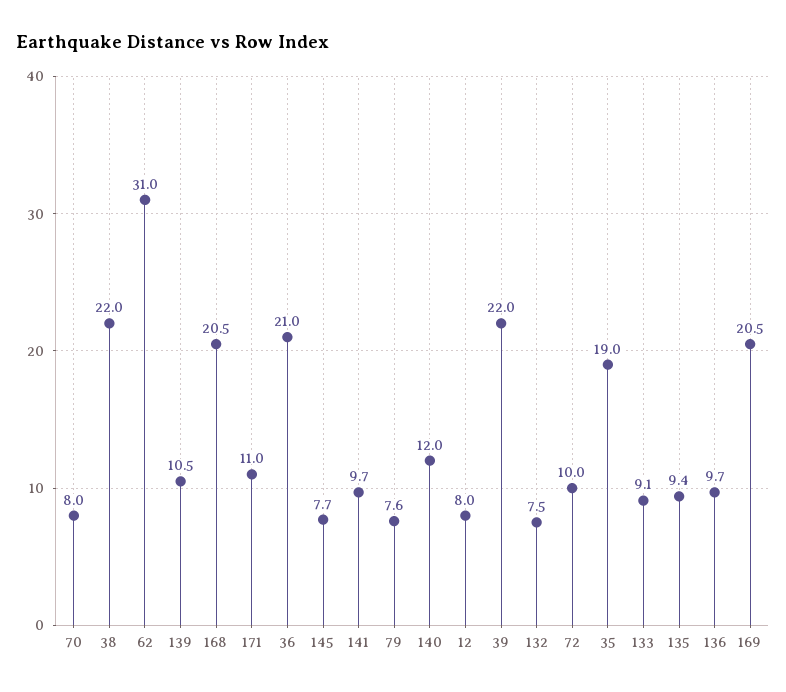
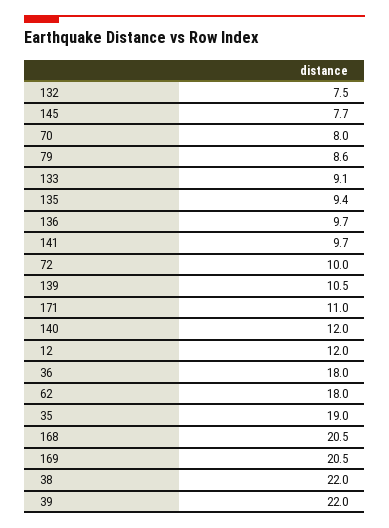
  {
    "70": 8,
    "38": 22,
-   "62": 31,
+   "62": 18,
    "139": 10.5,
    "168": 20.5,
    "171": 11,
-   "36": 21,
+   "36": 18,
    "145": 7.7,
    "141": 9.7,
-   "79": 7.6,
+   "79": 8.6,
    "140": 12,
-   "12": 8,
+   "12": 12,
    "39": 22,
    "132": 7.5,
    "72": 10,
    "35": 19,
    "133": 9.1,
    "135": 9.4,
    "136": 9.7,
    "169": 20.5
  }

